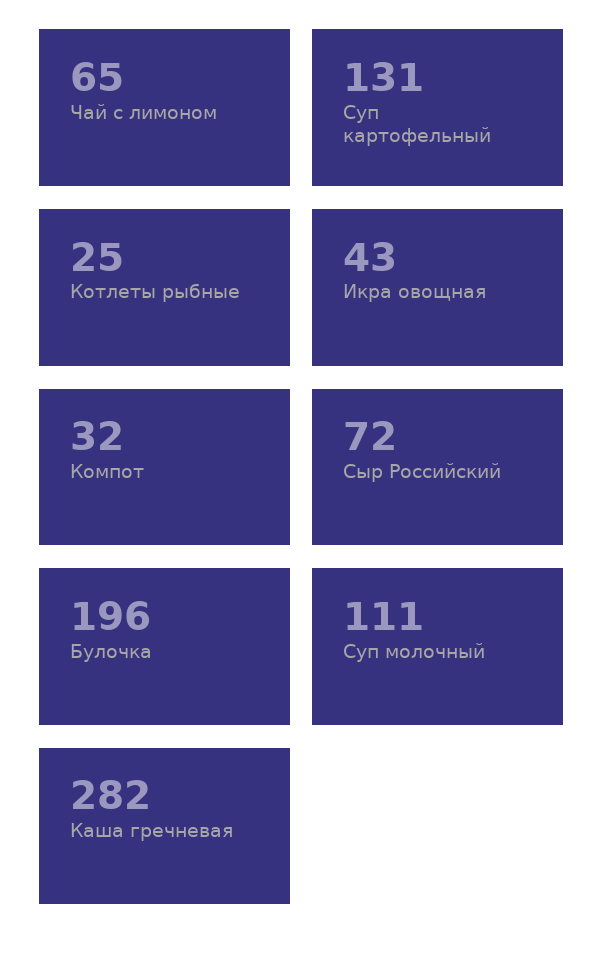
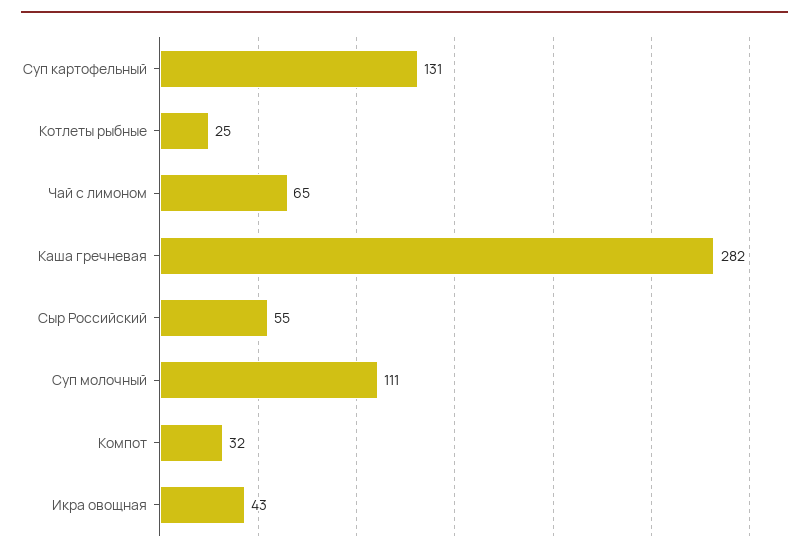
  {
    "Чай с лимоном": 65,
    "Суп картофельный": 131,
    "Котлеты рыбные": 25,
    "Икра овощная": 43,
    "Компот": 32,
-   "Сыр Российский": 72,
+   "Сыр Российский": 55,
-   "Булочка": 196,
    "Суп молочный": 111,
    "Каша гречневая": 282
  }

